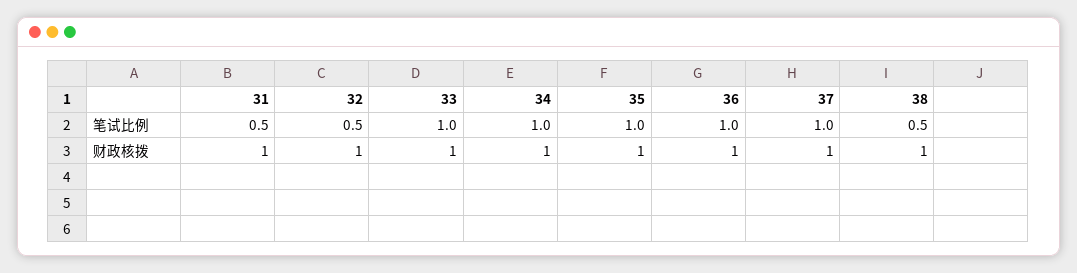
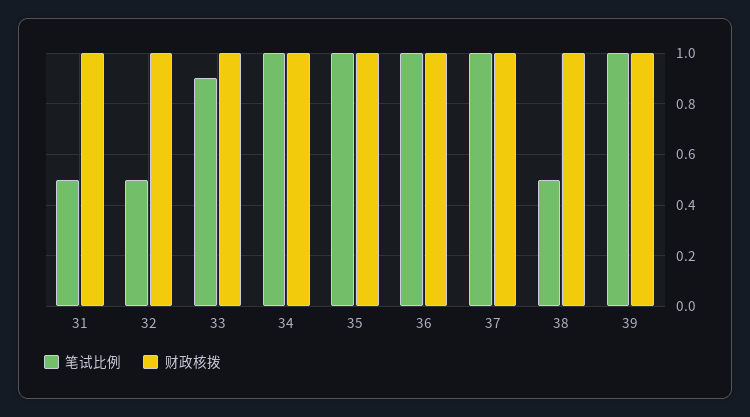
  {
    "笔试比例": {
      "31": 0.5,
      "32": 0.5,
-     "33": 1,
+     "33": 0.9,
      "34": 1,
      "35": 1,
      "36": 1,
      "37": 1,
-     "38": 0.5
+     "38": 0.5,
+     "39": 1
    },
    "财政核拨": {
      "31": 1,
      "32": 1,
      "33": 1,
      "34": 1,
      "35": 1,
      "36": 1,
      "37": 1,
-     "38": 1
+     "38": 1,
+     "39": 1
    }
  }

